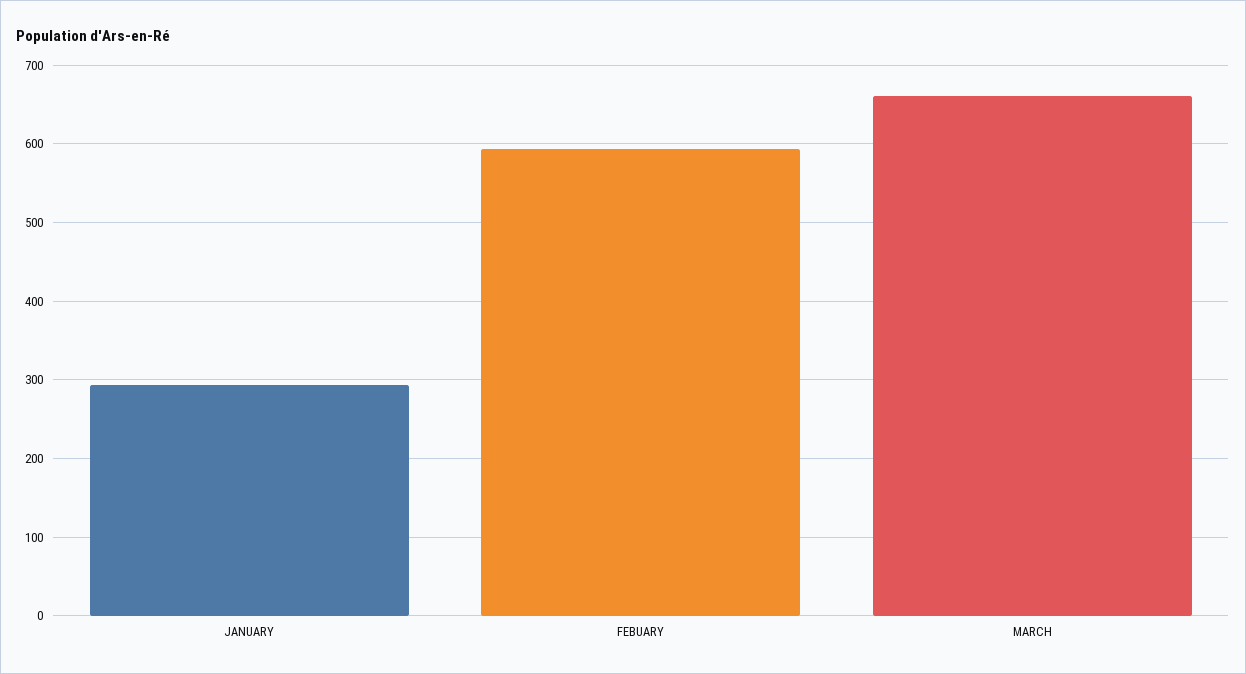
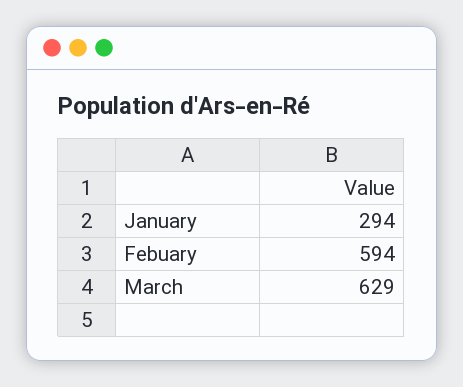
  {
    "JANUARY": 294,
    "FEBUARY": 594,
-   "MARCH": 660
+   "MARCH": 629
  }

